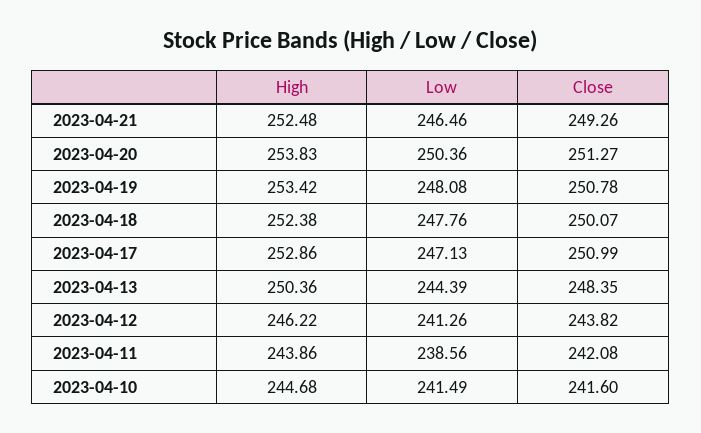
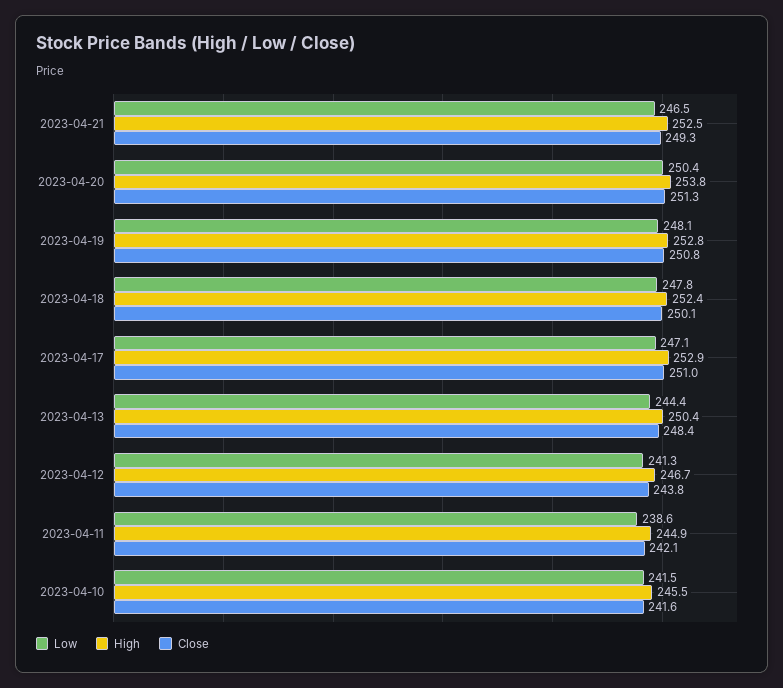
  {
    "High": {
      "2023-04-21": 252.48,
      "2023-04-20": 253.83,
-     "2023-04-19": 253.42,
+     "2023-04-19": 252.8,
      "2023-04-18": 252.38,
      "2023-04-17": 252.86,
      "2023-04-13": 250.36,
-     "2023-04-12": 246.22,
+     "2023-04-12": 246.7,
-     "2023-04-11": 243.86,
+     "2023-04-11": 244.9,
-     "2023-04-10": 244.68
+     "2023-04-10": 245.5
    },
    "Low": {
      "2023-04-21": 246.46,
      "2023-04-20": 250.36,
      "2023-04-19": 248.08,
      "2023-04-18": 247.76,
      "2023-04-17": 247.13,
      "2023-04-13": 244.39,
      "2023-04-12": 241.26,
      "2023-04-11": 238.56,
      "2023-04-10": 241.49
    },
    "Close": {
      "2023-04-21": 249.26,
      "2023-04-20": 251.27,
      "2023-04-19": 250.78,
      "2023-04-18": 250.07,
      "2023-04-17": 250.99,
      "2023-04-13": 248.35,
      "2023-04-12": 243.82,
      "2023-04-11": 242.08,
      "2023-04-10": 241.6
    }
  }

